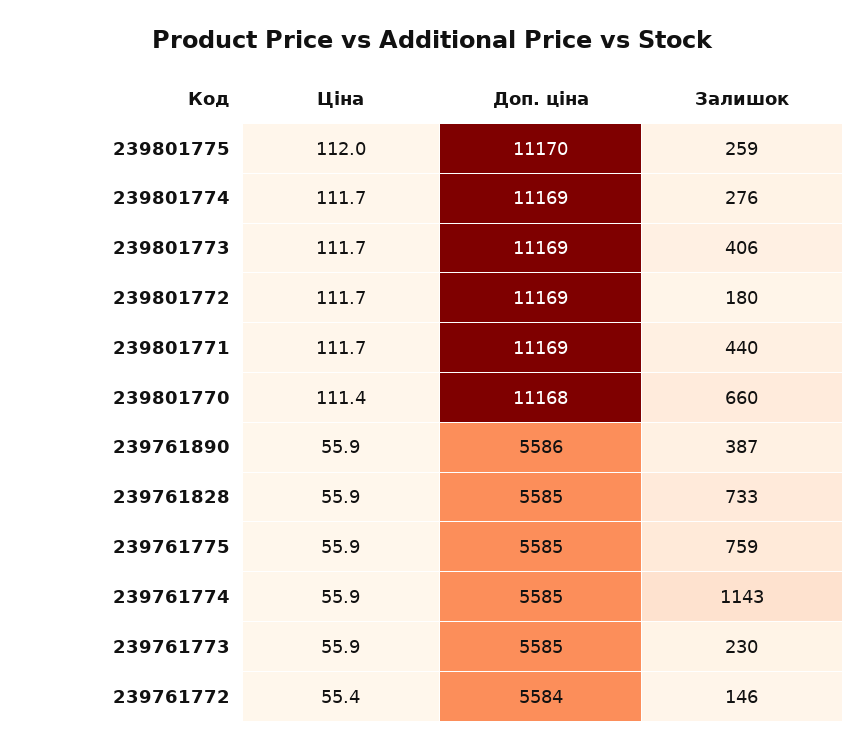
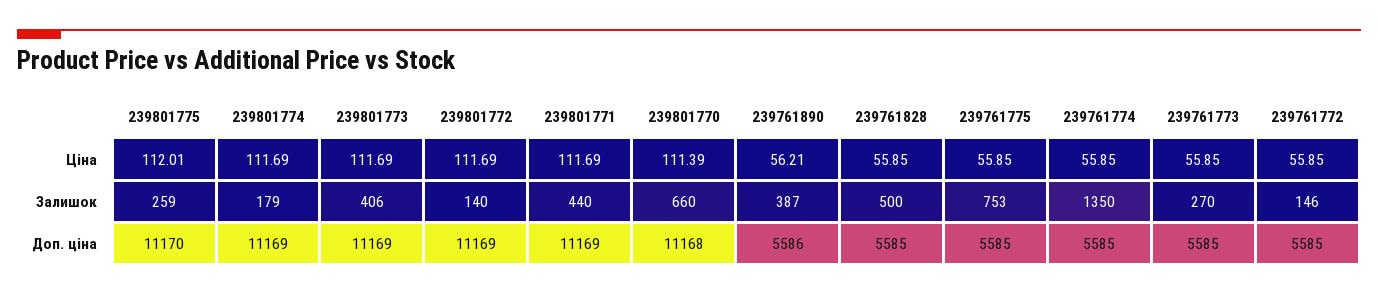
  {
    "Ціна": {
      "239801775": 112.01,
      "239801774": 111.69,
      "239801773": 111.69,
      "239801772": 111.69,
      "239801771": 111.69,
      "239801770": 111.39,
-     "239761890": 55.9,
+     "239761890": 56.21,
      "239761828": 55.85,
      "239761775": 55.85,
      "239761774": 55.85,
      "239761773": 55.85,
-     "239761772": 55.4
+     "239761772": 55.85
    },
    "Доп. ціна": {
      "239801775": 11170,
      "239801774": 11169,
      "239801773": 11169,
      "239801772": 11169,
      "239801771": 11169,
      "239801770": 11168,
      "239761890": 5586,
      "239761828": 5585,
      "239761775": 5585,
      "239761774": 5585,
      "239761773": 5585,
-     "239761772": 5584
+     "239761772": 5585
    },
    "Залишок": {
      "239801775": 259,
-     "239801774": 276,
+     "239801774": 179,
      "239801773": 406,
-     "239801772": 180,
+     "239801772": 140,
      "239801771": 440,
      "239801770": 660,
      "239761890": 387,
-     "239761828": 733,
+     "239761828": 500,
-     "239761775": 759,
+     "239761775": 753,
-     "239761774": 1143,
+     "239761774": 1350,
-     "239761773": 230,
+     "239761773": 270,
      "239761772": 146
    }
  }

